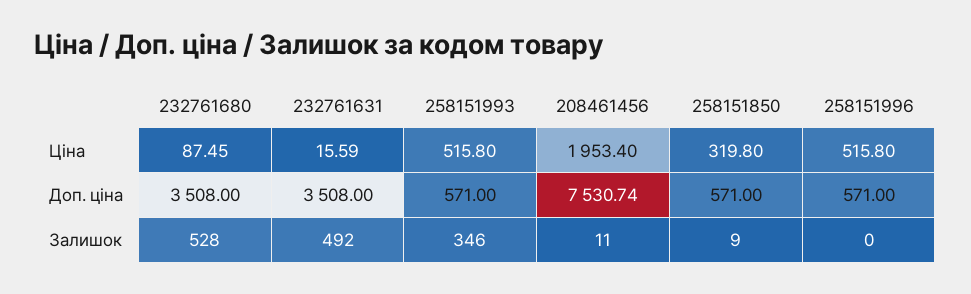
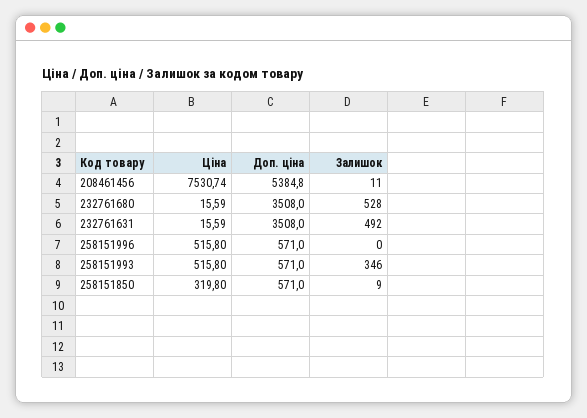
  {
    "232761680": {
-     "Ціна": 87.45,
+     "Ціна": 15.59,
      "Доп. ціна": 3508,
      "Залишок": 528
    },
    "232761631": {
      "Ціна": 15.59,
      "Доп. ціна": 3508,
      "Залишок": 492
    },
    "258151993": {
      "Ціна": 515.8,
      "Доп. ціна": 571,
      "Залишок": 346
    },
    "208461456": {
-     "Ціна": 1953.4,
+     "Ціна": 7530.74,
-     "Доп. ціна": 7530.74,
+     "Доп. ціна": 5384.8,
      "Залишок": 11
    },
    "258151850": {
      "Ціна": 319.8,
      "Доп. ціна": 571,
      "Залишок": 9
    },
    "258151996": {
      "Ціна": 515.8,
      "Доп. ціна": 571,
      "Залишок": 0
    }
  }

